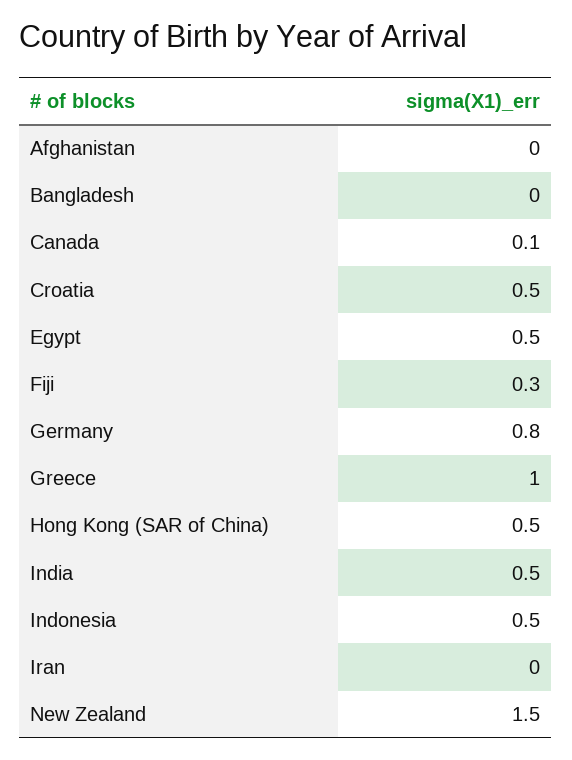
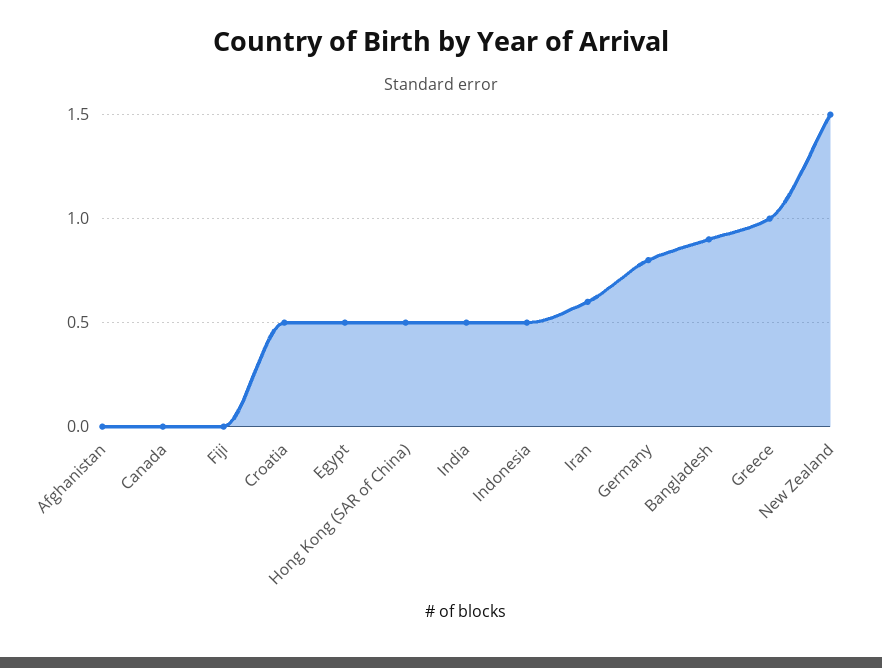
  {
    "Afghanistan": 0,
-   "Bangladesh": 0,
+   "Bangladesh": 0.9,
-   "Canada": 0.1,
+   "Canada": 0,
    "Croatia": 0.5,
    "Egypt": 0.5,
-   "Fiji": 0.3,
+   "Fiji": 0,
    "Germany": 0.8,
    "Greece": 1,
    "Hong Kong (SAR of China)": 0.5,
    "India": 0.5,
    "Indonesia": 0.5,
-   "Iran": 0,
+   "Iran": 0.6,
    "New Zealand": 1.5
  }

